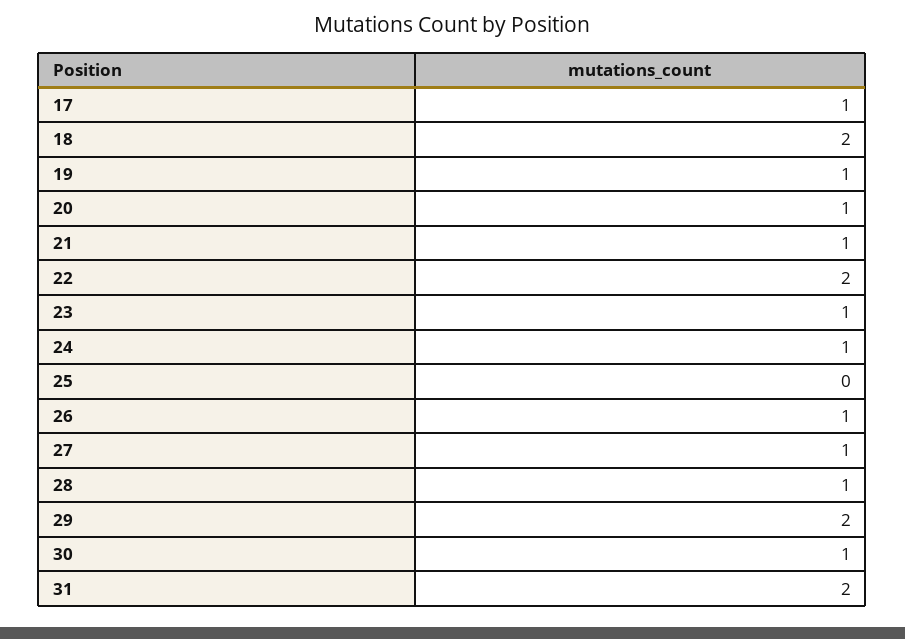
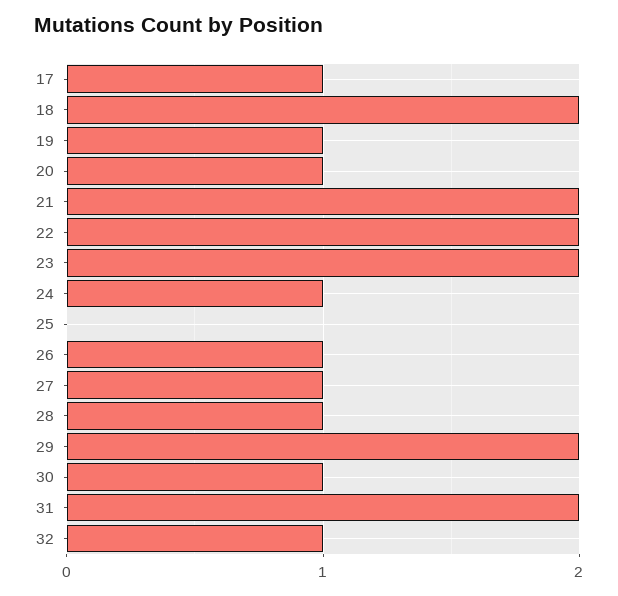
  {
    "17": 1,
    "18": 2,
    "19": 1,
    "20": 1,
-   "21": 1,
+   "21": 2,
    "22": 2,
-   "23": 1,
+   "23": 2,
    "24": 1,
    "25": 0,
    "26": 1,
    "27": 1,
    "28": 1,
    "29": 2,
    "30": 1,
-   "31": 2
+   "31": 2,
+   "32": 1
  }

